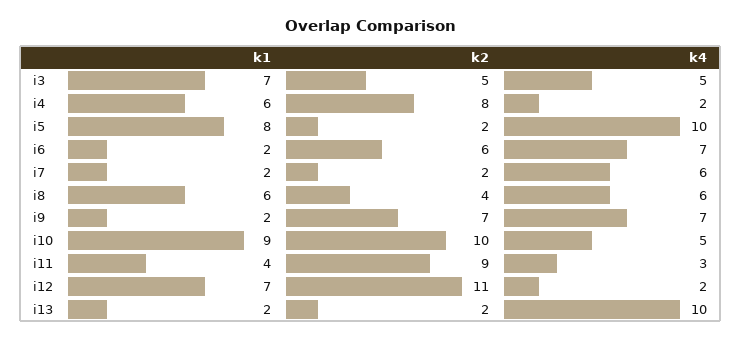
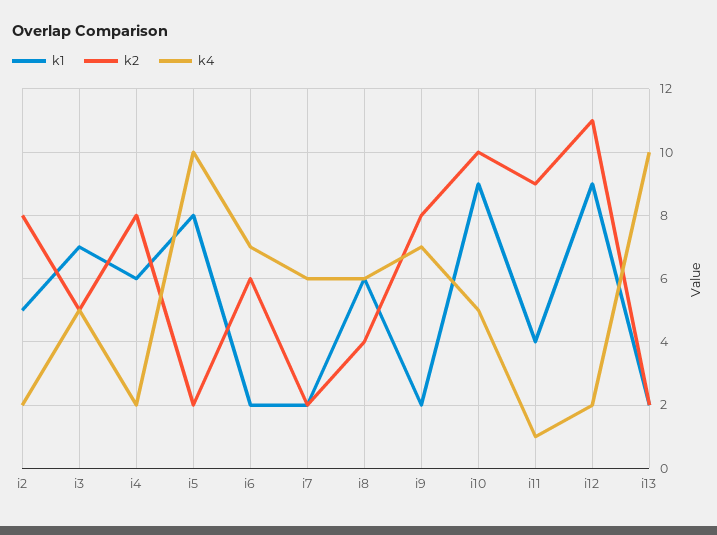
  {
    "k1": {
      "i3": 7,
      "i4": 6,
      "i5": 8,
      "i6": 2,
      "i7": 2,
      "i8": 6,
      "i9": 2,
      "i10": 9,
      "i11": 4,
-     "i12": 7,
+     "i12": 9,
-     "i13": 2
+     "i13": 2,
+     "i2": 5
    },
    "k2": {
      "i3": 5,
      "i4": 8,
      "i5": 2,
      "i6": 6,
      "i7": 2,
      "i8": 4,
-     "i9": 7,
+     "i9": 8,
      "i10": 10,
      "i11": 9,
      "i12": 11,
-     "i13": 2
+     "i13": 2,
+     "i2": 8
    },
    "k4": {
      "i3": 5,
      "i4": 2,
      "i5": 10,
      "i6": 7,
      "i7": 6,
      "i8": 6,
      "i9": 7,
      "i10": 5,
-     "i11": 3,
+     "i11": 1,
      "i12": 2,
-     "i13": 10
+     "i13": 10,
+     "i2": 2
    }
  }

